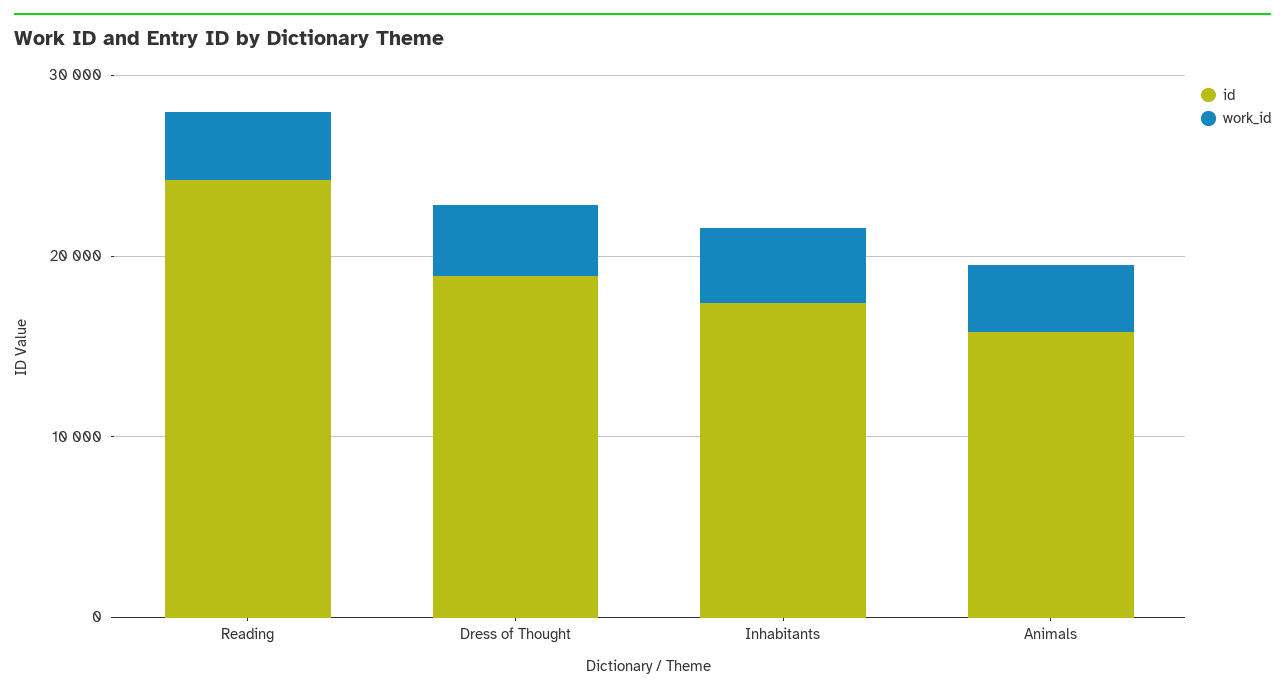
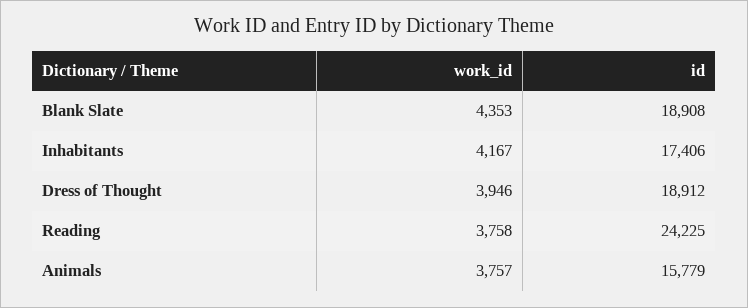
  {
    "id": {
      "Reading": 24225,
      "Dress of Thought": 18912,
      "Inhabitants": 17406,
-     "Animals": 15779
+     "Animals": 15779,
+     "Blank Slate": 18908
    },
    "work_id": {
      "Reading": 3758,
      "Dress of Thought": 3946,
      "Inhabitants": 4167,
-     "Animals": 3757
+     "Animals": 3757,
+     "Blank Slate": 4353
    }
  }

